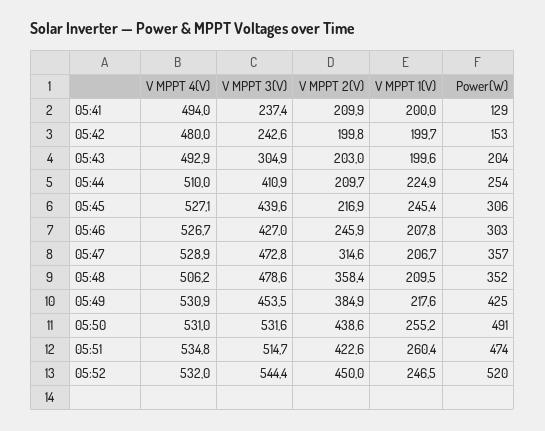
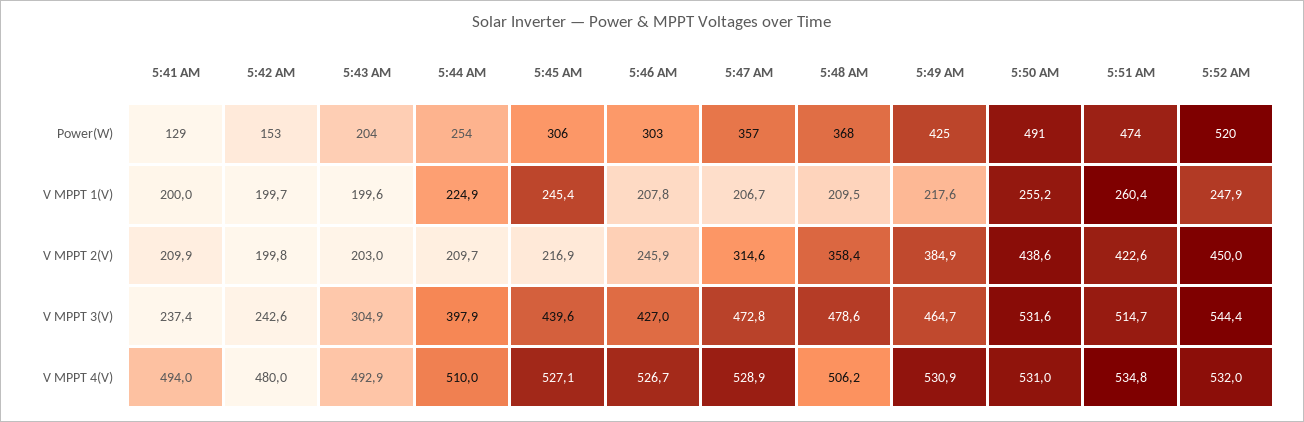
  {
    "V MPPT 4(V)": {
      "05:41": 494,
      "05:42": 480,
      "05:43": 492.9,
      "05:44": 510,
      "05:45": 527.1,
      "05:46": 526.7,
      "05:47": 528.9,
      "05:48": 506.2,
      "05:49": 530.9,
      "05:50": 531,
      "05:51": 534.8,
      "05:52": 532
    },
    "V MPPT 3(V)": {
      "05:41": 237.4,
      "05:42": 242.6,
      "05:43": 304.9,
-     "05:44": 410.9,
+     "05:44": 397.9,
      "05:45": 439.6,
      "05:46": 427,
      "05:47": 472.8,
      "05:48": 478.6,
-     "05:49": 453.5,
+     "05:49": 464.7,
      "05:50": 531.6,
      "05:51": 514.7,
      "05:52": 544.4
    },
    "V MPPT 2(V)": {
      "05:41": 209.9,
      "05:42": 199.8,
      "05:43": 203,
      "05:44": 209.7,
      "05:45": 216.9,
      "05:46": 245.9,
      "05:47": 314.6,
      "05:48": 358.4,
      "05:49": 384.9,
      "05:50": 438.6,
      "05:51": 422.6,
      "05:52": 450
    },
    "V MPPT 1(V)": {
      "05:41": 200,
      "05:42": 199.7,
      "05:43": 199.6,
      "05:44": 224.9,
      "05:45": 245.4,
      "05:46": 207.8,
      "05:47": 206.7,
      "05:48": 209.5,
      "05:49": 217.6,
      "05:50": 255.2,
      "05:51": 260.4,
-     "05:52": 246.5
+     "05:52": 247.9
    },
    "Power(W)": {
      "05:41": 129,
      "05:42": 153,
      "05:43": 204,
      "05:44": 254,
      "05:45": 306,
      "05:46": 303,
      "05:47": 357,
-     "05:48": 352,
+     "05:48": 368,
      "05:49": 425,
      "05:50": 491,
      "05:51": 474,
      "05:52": 520
    }
  }

